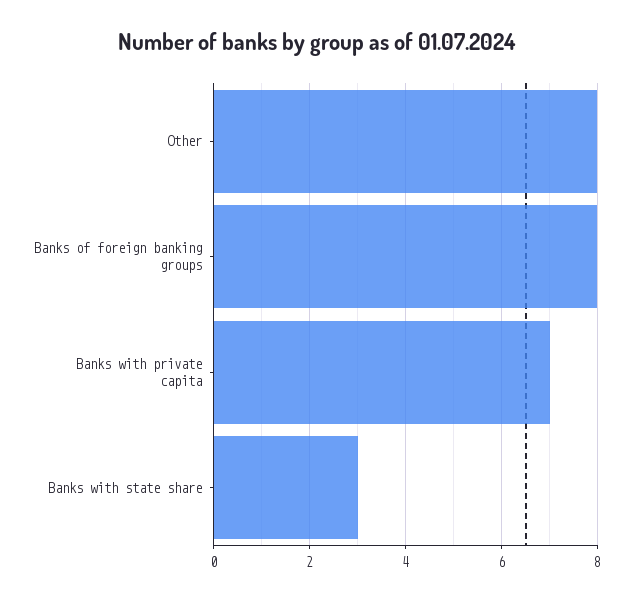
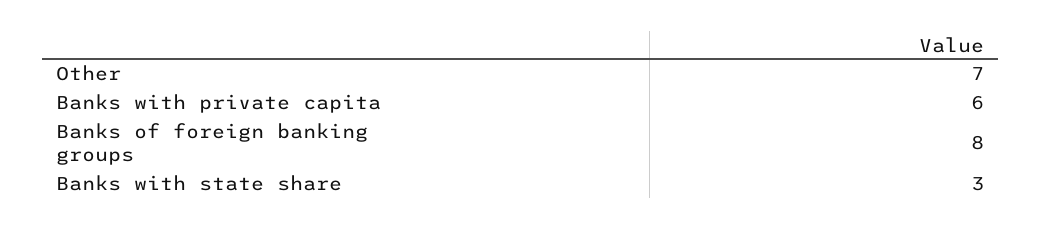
  {
-   "Other": 8,
+   "Other": 7,
    "Banks of foreign banking groups": 8,
-   "Banks with private capita": 7,
+   "Banks with private capita": 6,
    "Banks with state share": 3
  }

